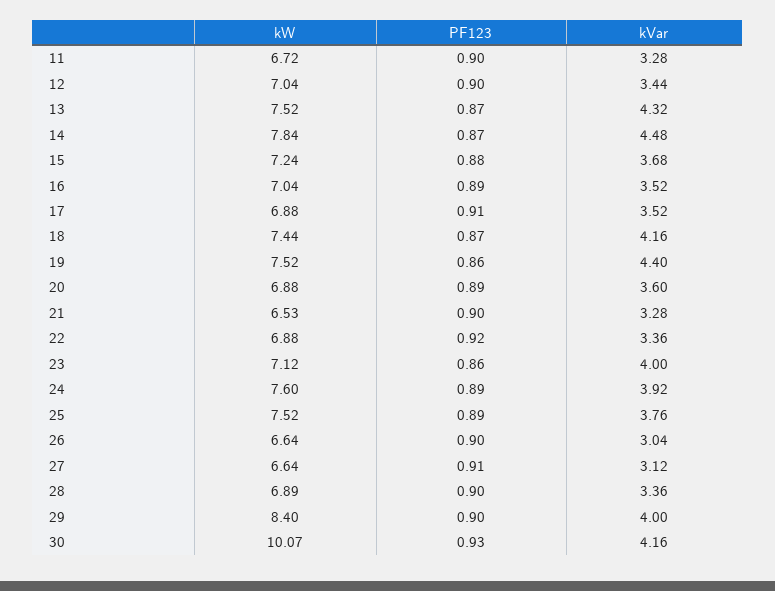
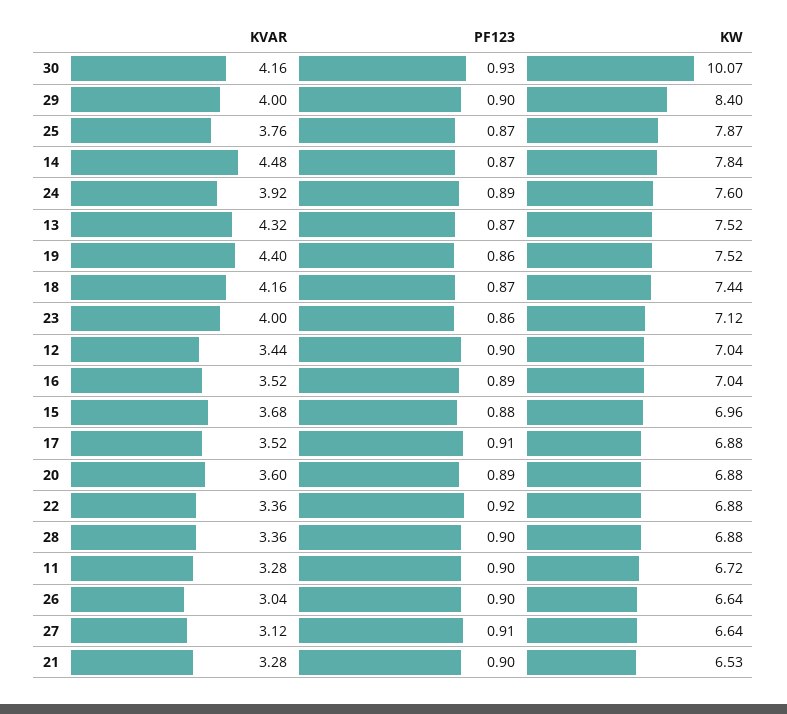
  {
    "kW": {
      "11": 6.72,
      "12": 7.04,
      "13": 7.52,
      "14": 7.84,
-     "15": 7.24,
+     "15": 6.96,
      "16": 7.04,
      "17": 6.88,
      "18": 7.44,
      "19": 7.52,
      "20": 6.88,
      "21": 6.53,
      "22": 6.88,
      "23": 7.12,
      "24": 7.6,
-     "25": 7.52,
+     "25": 7.87,
      "26": 6.64,
      "27": 6.64,
-     "28": 6.89,
+     "28": 6.88,
      "29": 8.4,
      "30": 10.07
    },
    "PF123": {
      "11": 0.9,
      "12": 0.9,
      "13": 0.87,
      "14": 0.87,
      "15": 0.88,
      "16": 0.89,
      "17": 0.91,
      "18": 0.87,
      "19": 0.86,
      "20": 0.89,
      "21": 0.9,
      "22": 0.92,
      "23": 0.86,
      "24": 0.89,
-     "25": 0.89,
+     "25": 0.87,
      "26": 0.9,
      "27": 0.91,
      "28": 0.9,
      "29": 0.9,
      "30": 0.93
    },
    "kVar": {
      "11": 3.28,
      "12": 3.44,
      "13": 4.32,
      "14": 4.48,
      "15": 3.68,
      "16": 3.52,
      "17": 3.52,
      "18": 4.16,
      "19": 4.4,
      "20": 3.6,
      "21": 3.28,
      "22": 3.36,
      "23": 4,
      "24": 3.92,
      "25": 3.76,
      "26": 3.04,
      "27": 3.12,
      "28": 3.36,
      "29": 4,
      "30": 4.16
    }
  }

